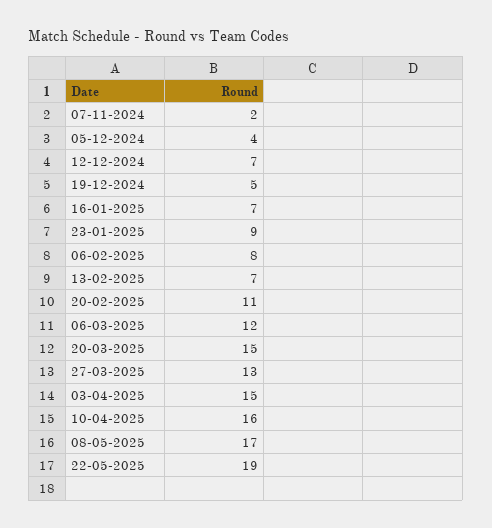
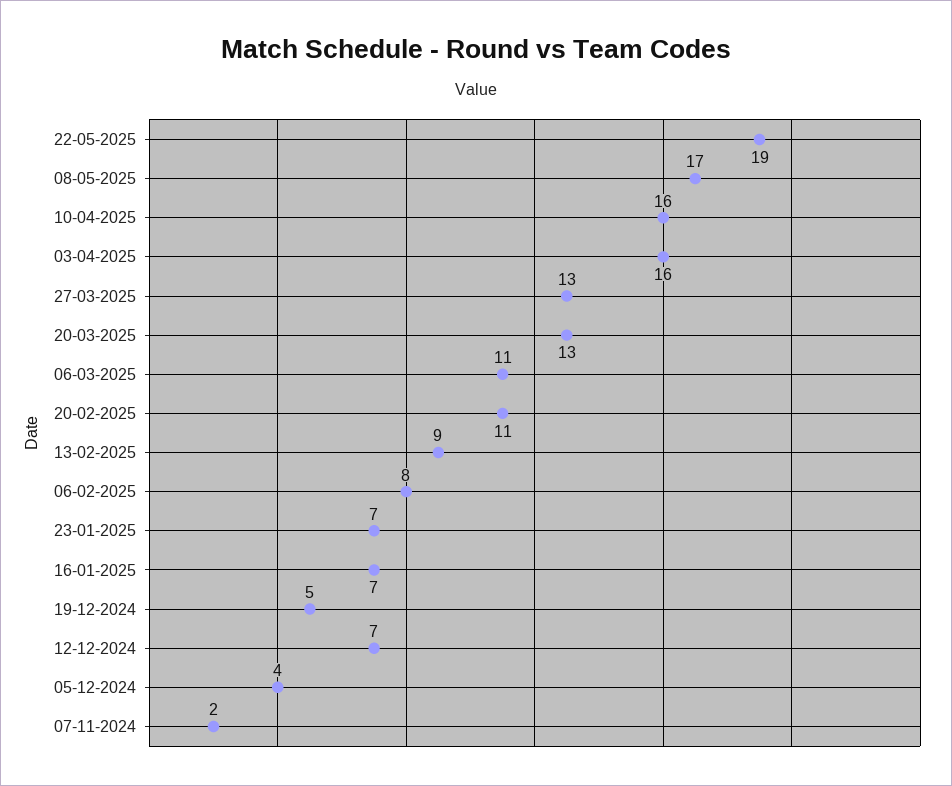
  {
    "07-11-2024": 2,
    "05-12-2024": 4,
    "12-12-2024": 7,
    "19-12-2024": 5,
    "16-01-2025": 7,
-   "23-01-2025": 9,
+   "23-01-2025": 7,
    "06-02-2025": 8,
-   "13-02-2025": 7,
+   "13-02-2025": 9,
    "20-02-2025": 11,
-   "06-03-2025": 12,
+   "06-03-2025": 11,
-   "20-03-2025": 15,
+   "20-03-2025": 13,
    "27-03-2025": 13,
-   "03-04-2025": 15,
+   "03-04-2025": 16,
    "10-04-2025": 16,
    "08-05-2025": 17,
    "22-05-2025": 19
  }

